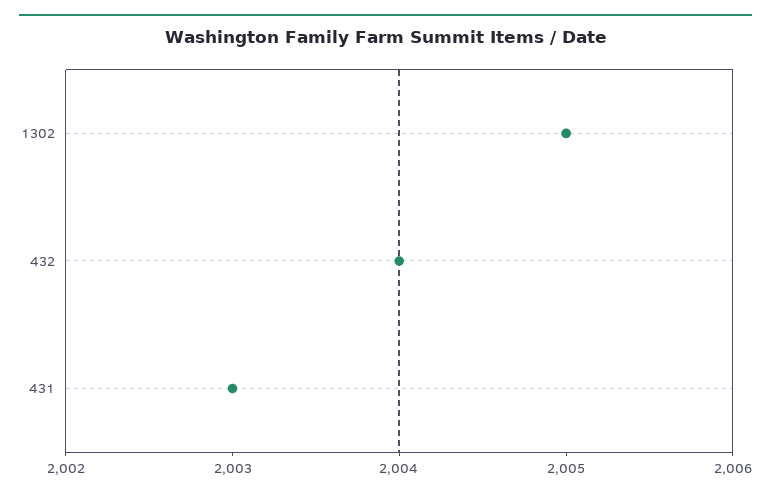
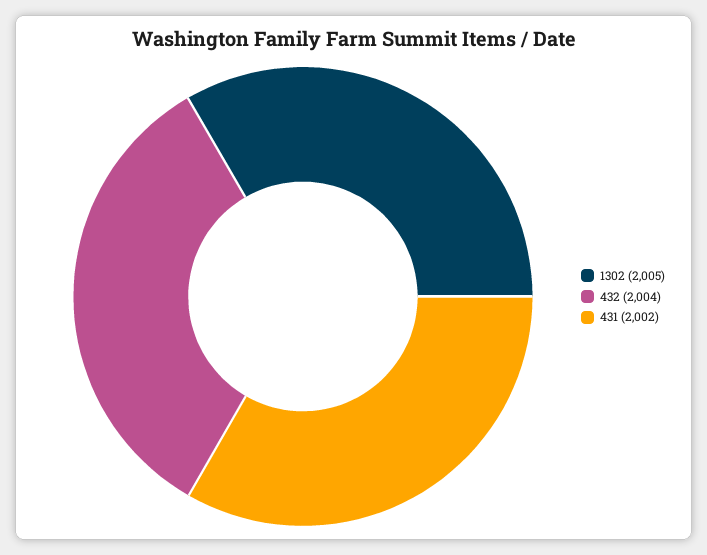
  {
    "1302": 2005,
    "432": 2004,
-   "431": 2003
+   "431": 2002
  }

